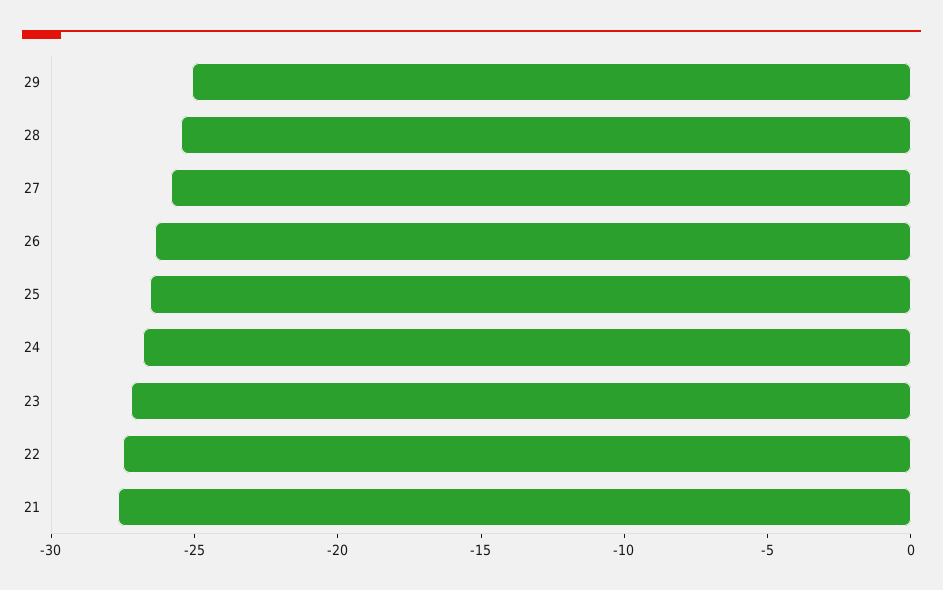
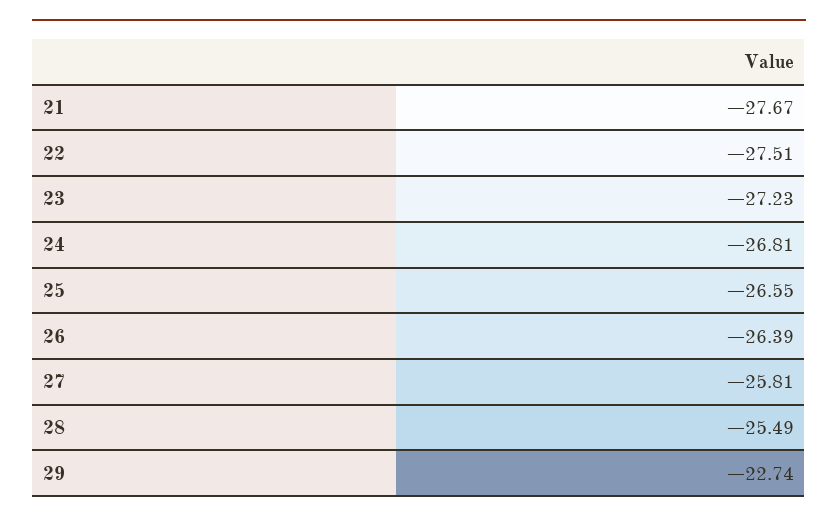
  {
-   "29": -25,
+   "29": -22.74,
    "28": -25.49,
    "27": -25.81,
    "26": -26.39,
    "25": -26.55,
    "24": -26.81,
    "23": -27.23,
    "22": -27.51,
    "21": -27.67
  }

